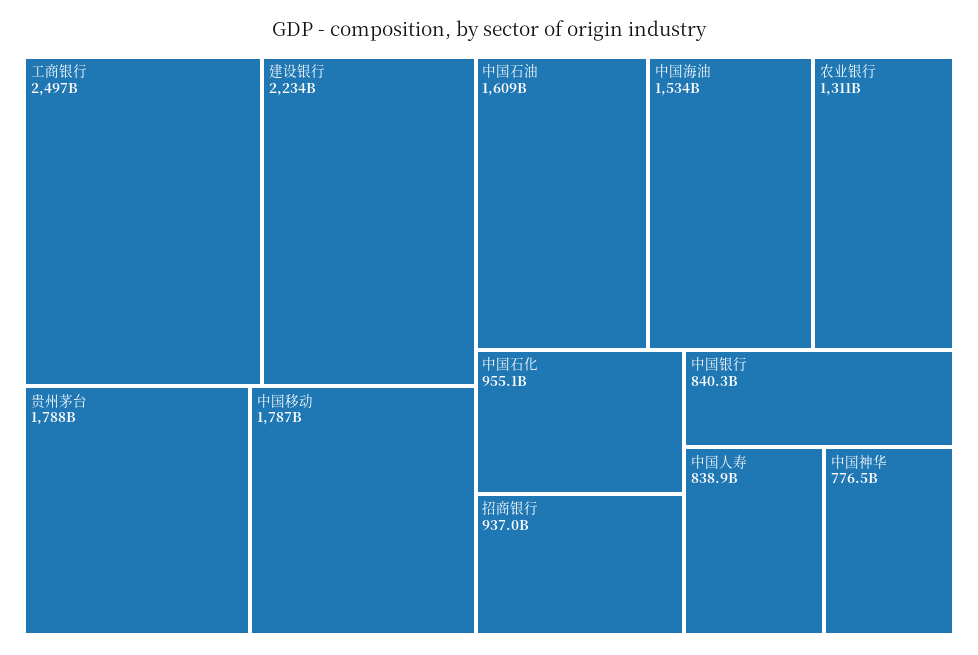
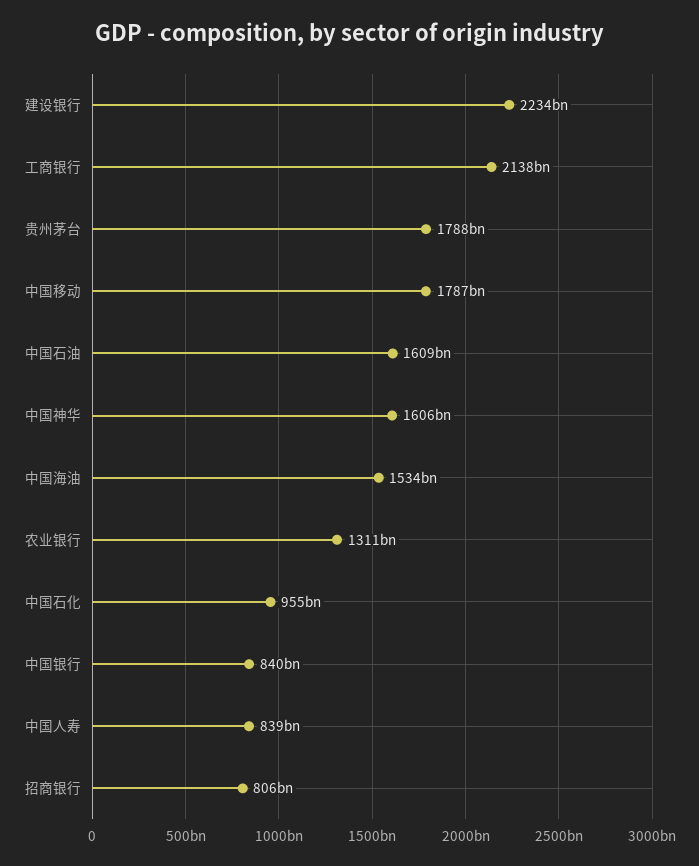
  {
-   "工商银行": 2497000000000,
+   "工商银行": 2138000000000,
    "建设银行": 2234000000000,
    "贵州茅台": 1788000000000,
    "中国移动": 1787000000000,
    "中国石油": 1609000000000,
    "中国海油": 1534000000000,
    "农业银行": 1311000000000,
    "中国石化": 955100000000,
-   "招商银行": 937000000000,
+   "招商银行": 806000000000,
    "中国银行": 840300000000,
    "中国人寿": 838900000000,
-   "中国神华": 776500000000
+   "中国神华": 1606000000000
  }

